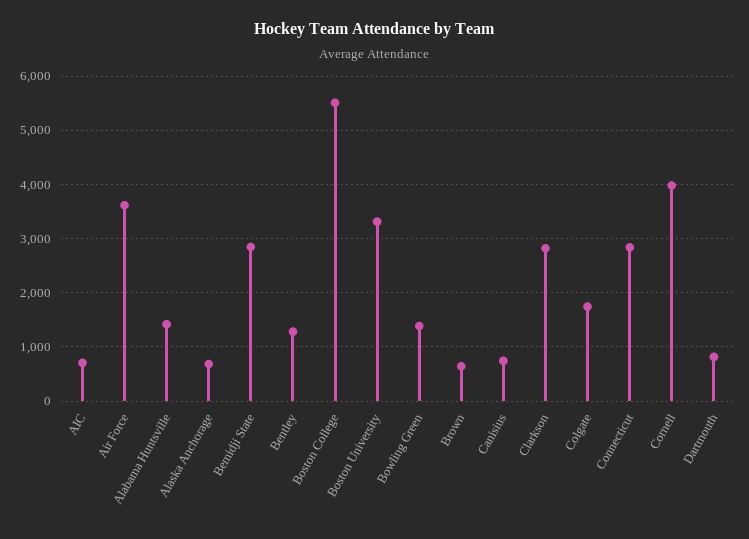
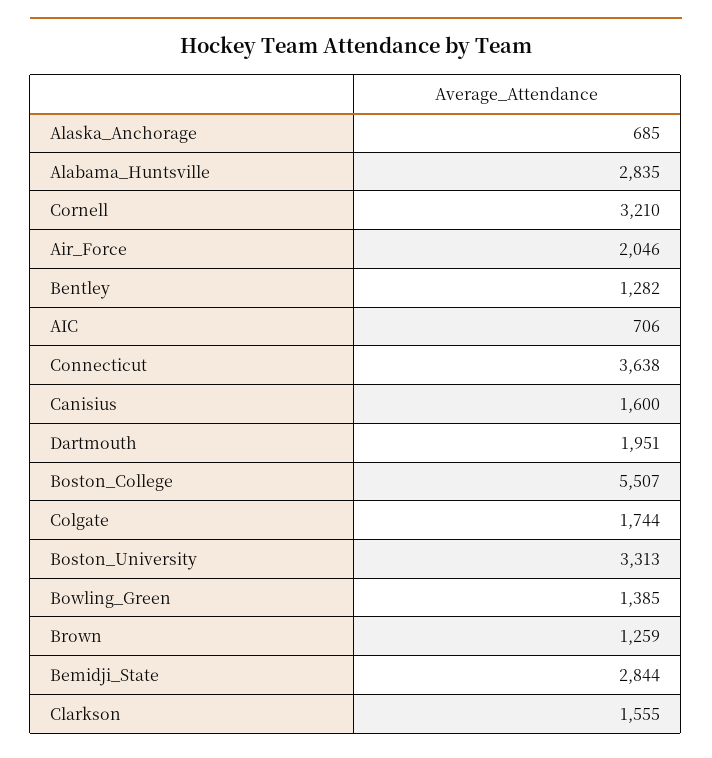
  {
    "AIC": 706,
-   "Air Force": 3600,
+   "Air Force": 2046,
-   "Alabama Huntsville": 1400,
+   "Alabama Huntsville": 2835,
    "Alaska Anchorage": 685,
    "Bemidji State": 2844,
    "Bentley": 1282,
    "Boston College": 5507,
    "Boston University": 3313,
    "Bowling Green": 1385,
-   "Brown": 600,
+   "Brown": 1259,
-   "Canisius": 800,
+   "Canisius": 1600,
-   "Clarkson": 2800,
+   "Clarkson": 1555,
    "Colgate": 1744,
-   "Connecticut": 2800,
+   "Connecticut": 3638,
-   "Cornell": 4000,
+   "Cornell": 3210,
-   "Dartmouth": 800
+   "Dartmouth": 1951
  }

